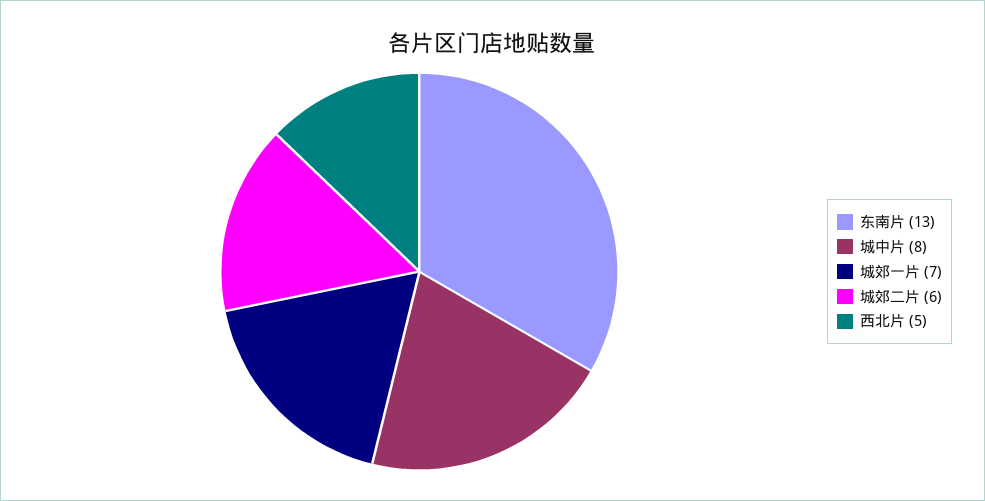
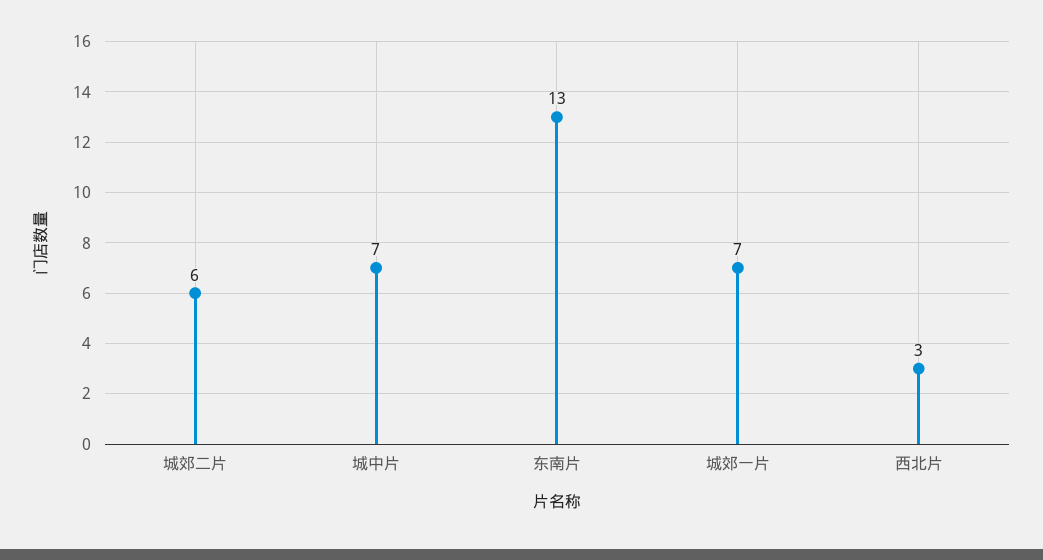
  {
    "东南片": 13,
-   "城中片": 8,
+   "城中片": 7,
    "城郊一片": 7,
    "城郊二片": 6,
-   "西北片": 5
+   "西北片": 3
  }

